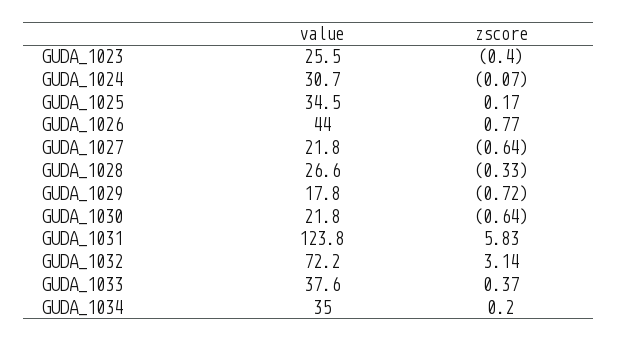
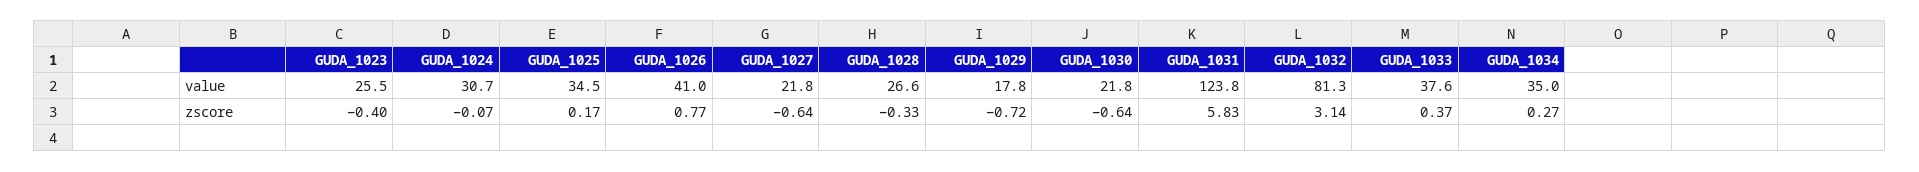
  {
    "value": {
      "GUDA_1023": 25.5,
      "GUDA_1024": 30.7,
      "GUDA_1025": 34.5,
-     "GUDA_1026": 44,
+     "GUDA_1026": 41,
      "GUDA_1027": 21.8,
      "GUDA_1028": 26.6,
      "GUDA_1029": 17.8,
      "GUDA_1030": 21.8,
      "GUDA_1031": 123.8,
-     "GUDA_1032": 72.2,
+     "GUDA_1032": 81.3,
      "GUDA_1033": 37.6,
      "GUDA_1034": 35
    },
    "zscore": {
      "GUDA_1023": -0.4,
      "GUDA_1024": -0.07,
      "GUDA_1025": 0.17,
      "GUDA_1026": 0.77,
      "GUDA_1027": -0.64,
      "GUDA_1028": -0.33,
      "GUDA_1029": -0.72,
      "GUDA_1030": -0.64,
      "GUDA_1031": 5.83,
      "GUDA_1032": 3.14,
      "GUDA_1033": 0.37,
-     "GUDA_1034": 0.2
+     "GUDA_1034": 0.27
    }
  }

